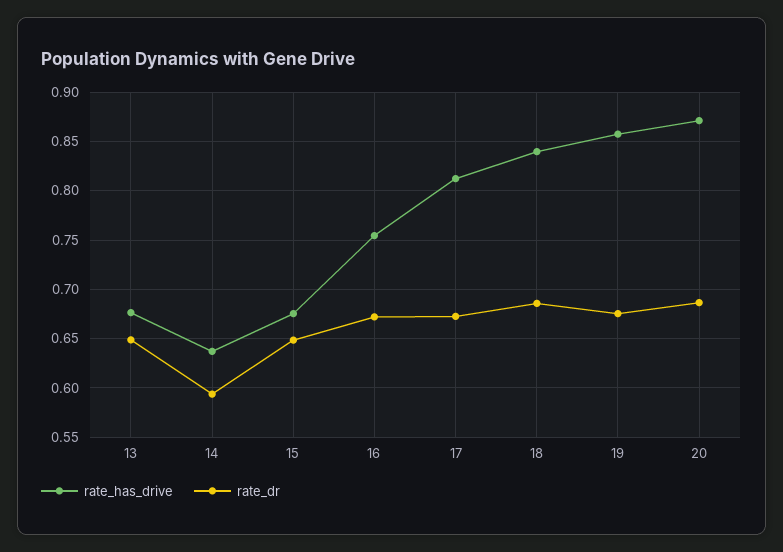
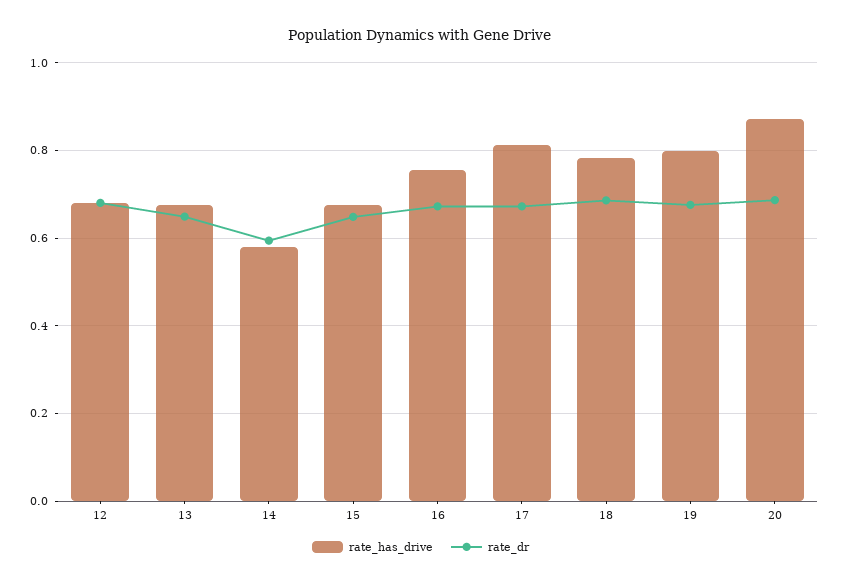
  {
    "rate_has_drive": {
      "13": 0.68,
-     "14": 0.64,
+     "14": 0.58,
      "15": 0.68,
      "16": 0.75,
      "17": 0.81,
-     "18": 0.84,
+     "18": 0.78,
-     "19": 0.86,
+     "19": 0.8,
-     "20": 0.87
+     "20": 0.87,
+     "12": 0.68
    },
    "rate_dr": {
      "13": 0.65,
      "14": 0.59,
      "15": 0.65,
      "16": 0.67,
      "17": 0.67,
      "18": 0.69,
      "19": 0.68,
-     "20": 0.69
+     "20": 0.69,
+     "12": 0.68
    }
  }

